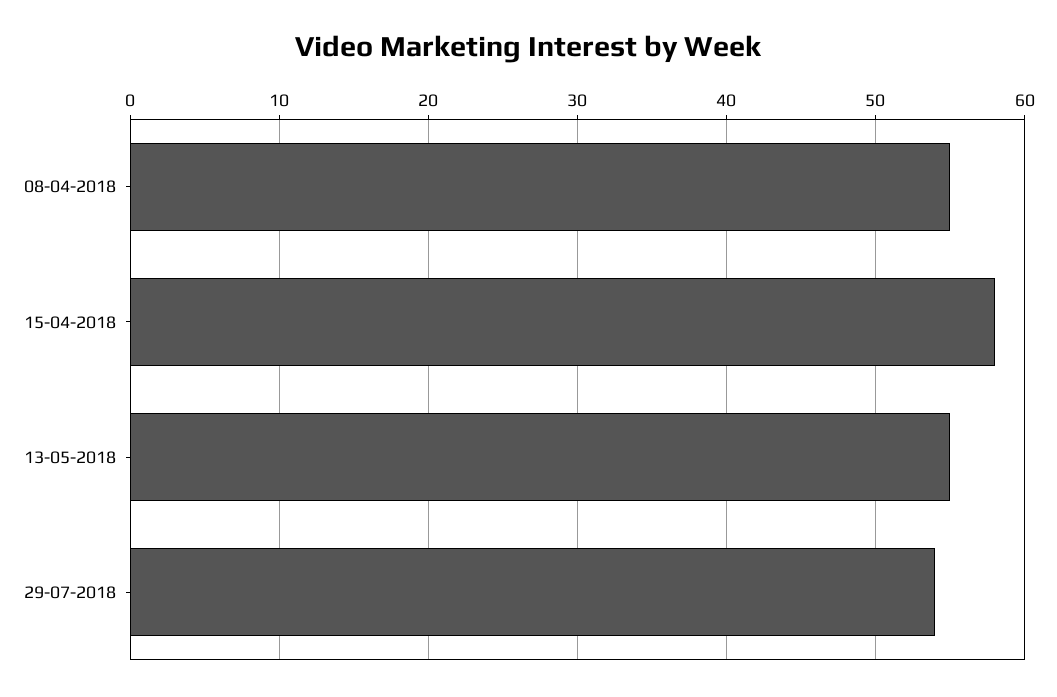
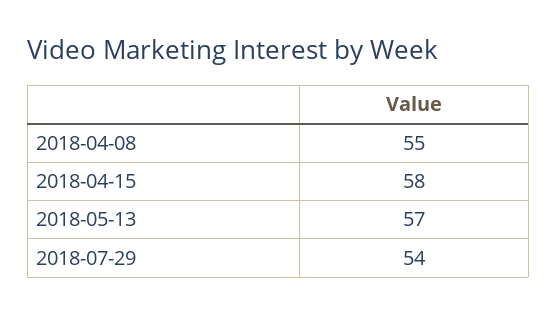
  {
    "08-04-2018": 55,
    "15-04-2018": 58,
-   "13-05-2018": 55,
+   "13-05-2018": 57,
    "29-07-2018": 54
  }

